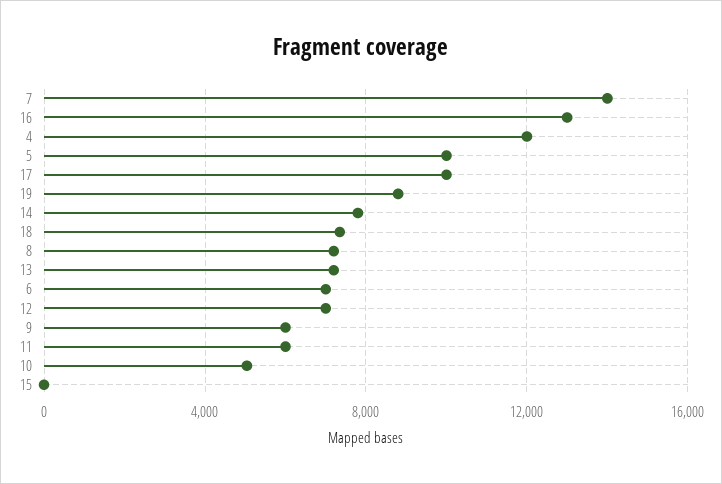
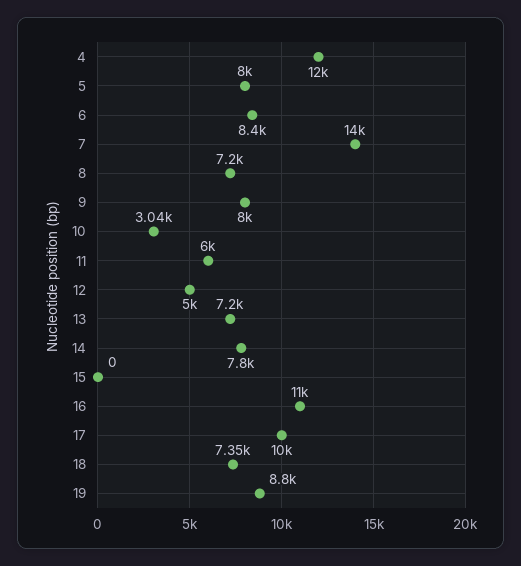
  {
    "7": 14000,
-   "16": 13000,
+   "16": 11000,
    "4": 12000,
-   "5": 10000,
+   "5": 8000,
    "17": 10000,
    "19": 8800,
    "14": 7800,
    "18": 7350,
    "8": 7200,
    "13": 7200,
-   "6": 7000,
+   "6": 8400,
-   "12": 7000,
+   "12": 5000,
-   "9": 6000,
+   "9": 8000,
    "11": 6000,
-   "10": 5000,
+   "10": 3040,
    "15": 0
  }

